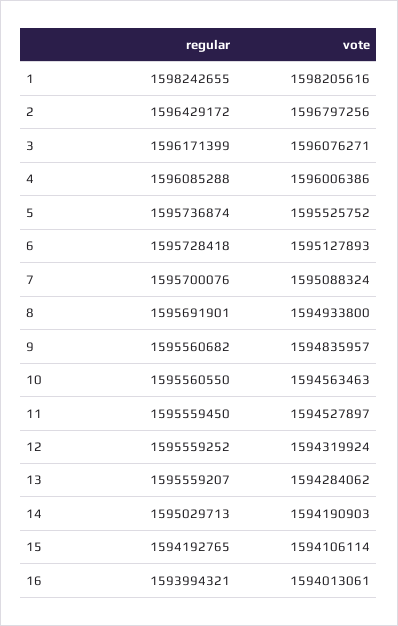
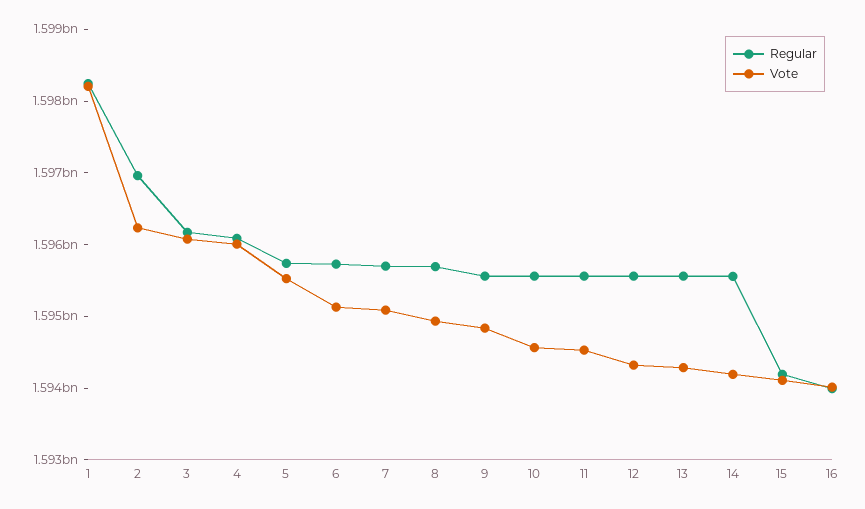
  {
    "regular": {
      "1": 1598242655,
-     "2": 1596429172,
+     "2": 1597000000,
      "3": 1596171399,
      "4": 1596085288,
      "5": 1595736874,
      "6": 1595728418,
      "7": 1595700076,
      "8": 1595691901,
      "9": 1595560682,
      "10": 1595560550,
      "11": 1595559450,
      "12": 1595559252,
      "13": 1595559207,
-     "14": 1595029713,
+     "14": 1595600000,
      "15": 1594192765,
      "16": 1593994321
    },
    "vote": {
      "1": 1598205616,
-     "2": 1596797256,
+     "2": 1596200000,
      "3": 1596076271,
      "4": 1596006386,
      "5": 1595525752,
      "6": 1595127893,
      "7": 1595088324,
      "8": 1594933800,
      "9": 1594835957,
      "10": 1594563463,
      "11": 1594527897,
      "12": 1594319924,
      "13": 1594284062,
      "14": 1594190903,
      "15": 1594106114,
      "16": 1594013061
    }
  }

